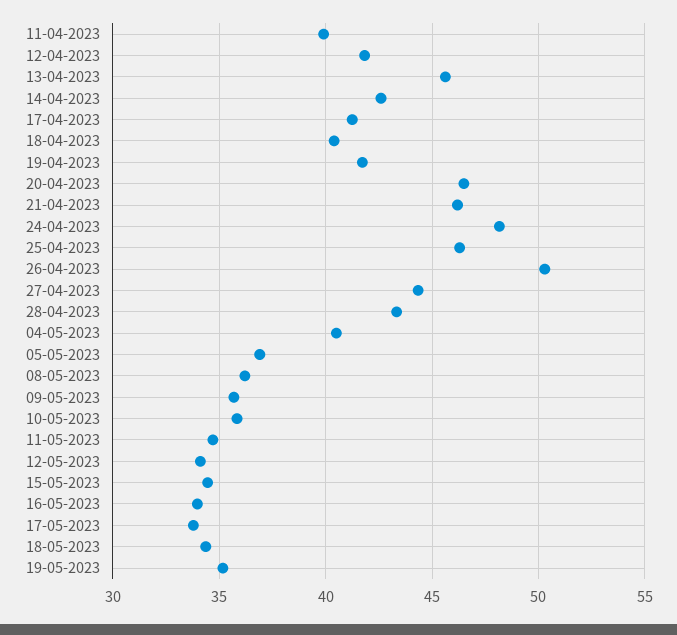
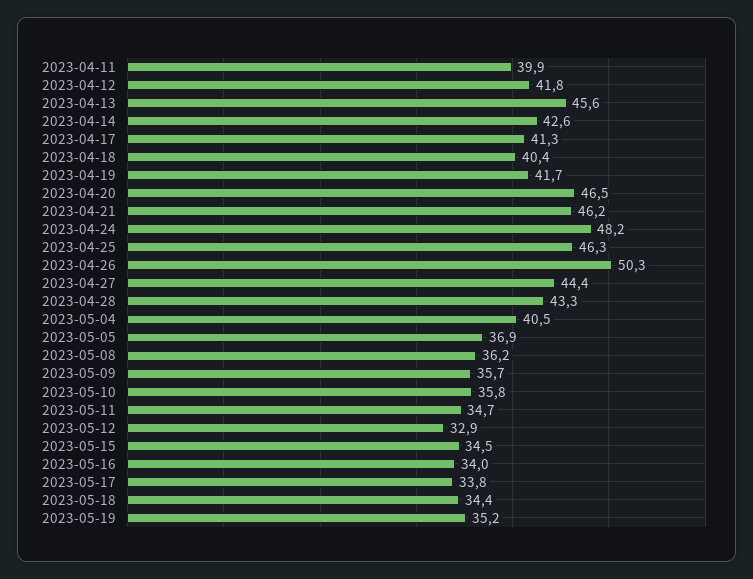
  {
    "11-04-2023": 39.9,
    "12-04-2023": 41.8,
    "13-04-2023": 45.6,
    "14-04-2023": 42.6,
    "17-04-2023": 41.3,
    "18-04-2023": 40.4,
    "19-04-2023": 41.7,
    "20-04-2023": 46.5,
    "21-04-2023": 46.2,
    "24-04-2023": 48.2,
    "25-04-2023": 46.3,
    "26-04-2023": 50.3,
    "27-04-2023": 44.4,
    "28-04-2023": 43.3,
    "04-05-2023": 40.5,
    "05-05-2023": 36.9,
    "08-05-2023": 36.2,
    "09-05-2023": 35.7,
    "10-05-2023": 35.8,
    "11-05-2023": 34.7,
-   "12-05-2023": 34,
+   "12-05-2023": 32.9,
    "15-05-2023": 34.5,
    "16-05-2023": 34,
    "17-05-2023": 33.8,
    "18-05-2023": 34.4,
    "19-05-2023": 35.2
  }

